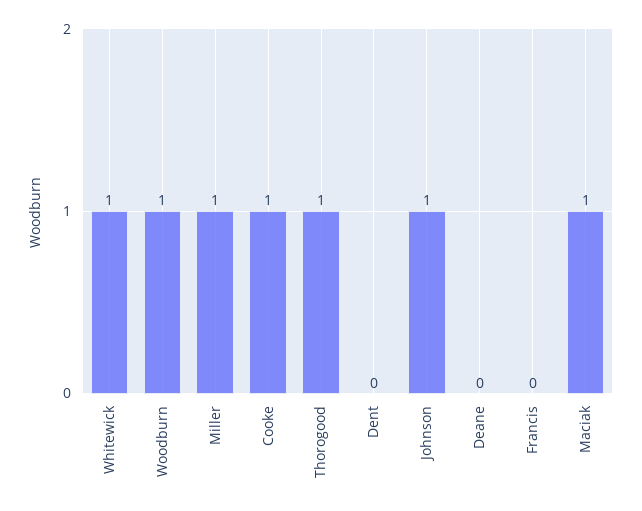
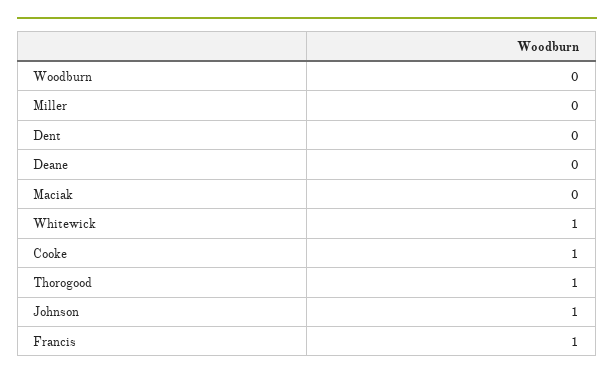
  {
    "Whitewick": 1,
-   "Woodburn": 1,
+   "Woodburn": 0,
-   "Miller": 1,
+   "Miller": 0,
    "Cooke": 1,
    "Thorogood": 1,
    "Dent": 0,
    "Johnson": 1,
    "Deane": 0,
-   "Francis": 0,
+   "Francis": 1,
-   "Maciak": 1
+   "Maciak": 0
  }

